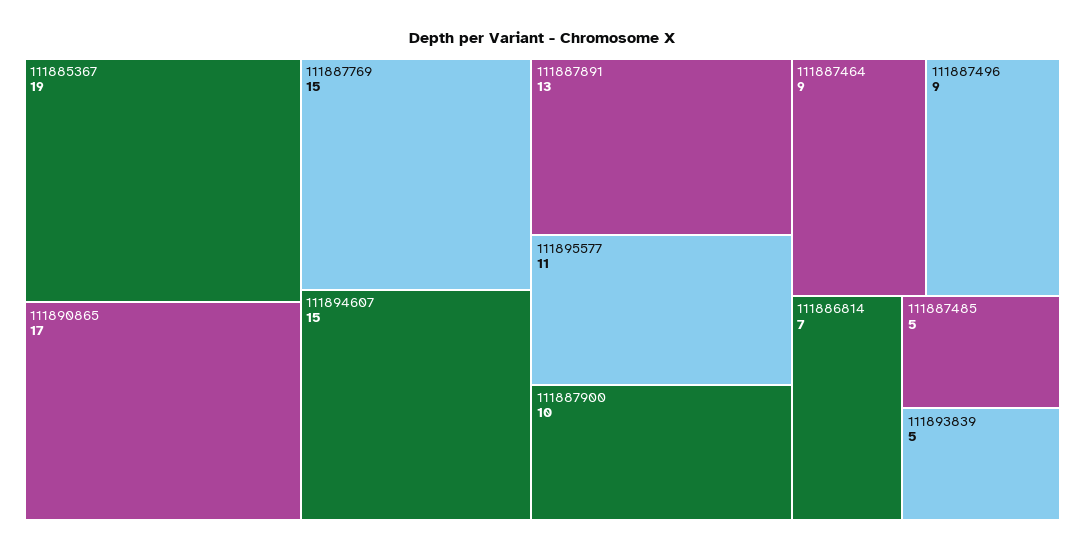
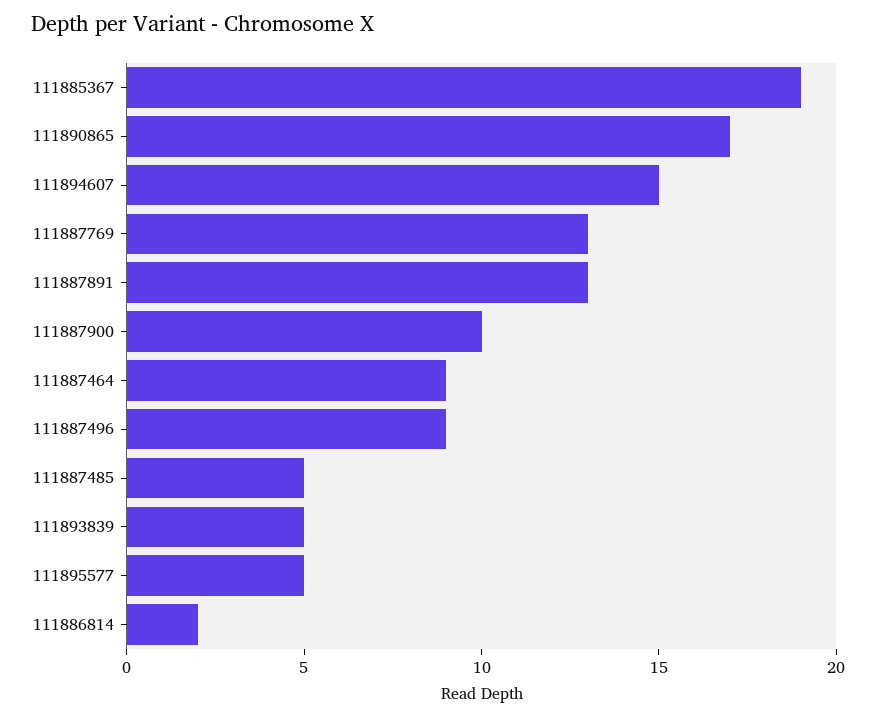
  {
    "111885367": 19,
    "111890865": 17,
-   "111887769": 15,
+   "111887769": 13,
    "111894607": 15,
    "111887891": 13,
-   "111895577": 11,
+   "111895577": 5,
    "111887900": 10,
    "111887464": 9,
    "111887496": 9,
-   "111886814": 7,
+   "111886814": 2,
    "111887485": 5,
    "111893839": 5
  }

